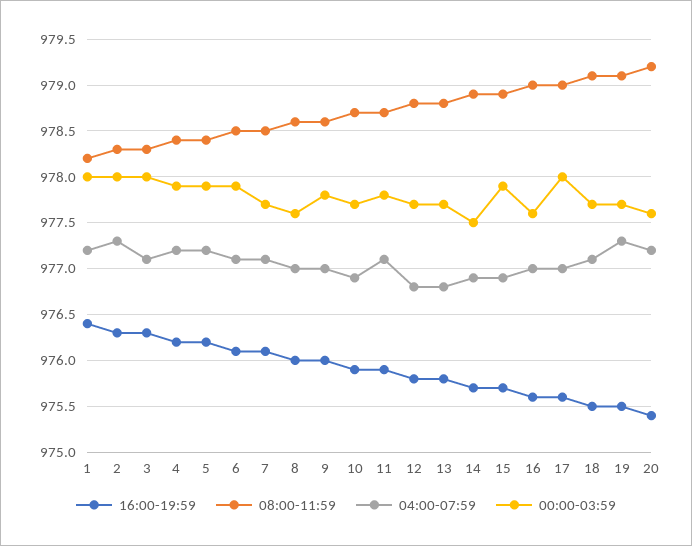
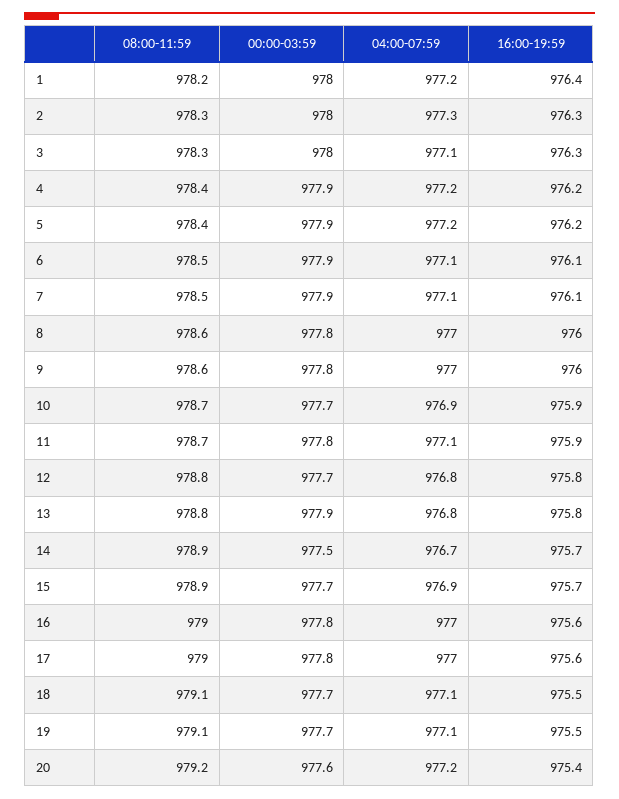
  {
    "16:00-19:59": {
      "1": 976.4,
      "2": 976.3,
      "3": 976.3,
      "4": 976.2,
      "5": 976.2,
      "6": 976.1,
      "7": 976.1,
      "8": 976,
      "9": 976,
      "10": 975.9,
      "11": 975.9,
      "12": 975.8,
      "13": 975.8,
      "14": 975.7,
      "15": 975.7,
      "16": 975.6,
      "17": 975.6,
      "18": 975.5,
      "19": 975.5,
      "20": 975.4
    },
    "08:00-11:59": {
      "1": 978.2,
      "2": 978.3,
      "3": 978.3,
      "4": 978.4,
      "5": 978.4,
      "6": 978.5,
      "7": 978.5,
      "8": 978.6,
      "9": 978.6,
      "10": 978.7,
      "11": 978.7,
      "12": 978.8,
      "13": 978.8,
      "14": 978.9,
      "15": 978.9,
      "16": 979,
      "17": 979,
      "18": 979.1,
      "19": 979.1,
      "20": 979.2
    },
    "04:00-07:59": {
      "1": 977.2,
      "2": 977.3,
      "3": 977.1,
      "4": 977.2,
      "5": 977.2,
      "6": 977.1,
      "7": 977.1,
      "8": 977,
      "9": 977,
      "10": 976.9,
      "11": 977.1,
      "12": 976.8,
      "13": 976.8,
-     "14": 976.9,
+     "14": 976.7,
      "15": 976.9,
      "16": 977,
      "17": 977,
      "18": 977.1,
-     "19": 977.3,
+     "19": 977.1,
      "20": 977.2
    },
    "00:00-03:59": {
      "1": 978,
      "2": 978,
      "3": 978,
      "4": 977.9,
      "5": 977.9,
      "6": 977.9,
-     "7": 977.7,
+     "7": 977.9,
-     "8": 977.6,
+     "8": 977.8,
      "9": 977.8,
      "10": 977.7,
      "11": 977.8,
      "12": 977.7,
-     "13": 977.7,
+     "13": 977.9,
      "14": 977.5,
-     "15": 977.9,
+     "15": 977.7,
-     "16": 977.6,
+     "16": 977.8,
-     "17": 978,
+     "17": 977.8,
      "18": 977.7,
      "19": 977.7,
      "20": 977.6
    }
  }

